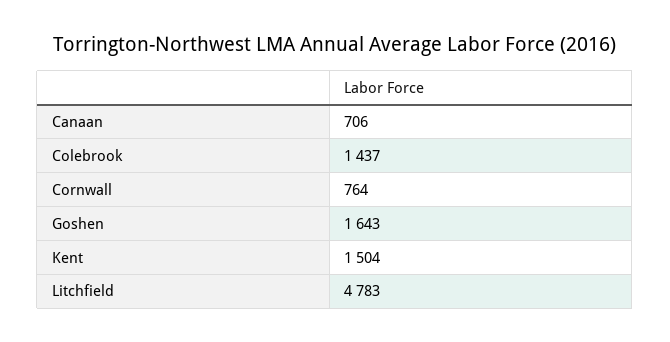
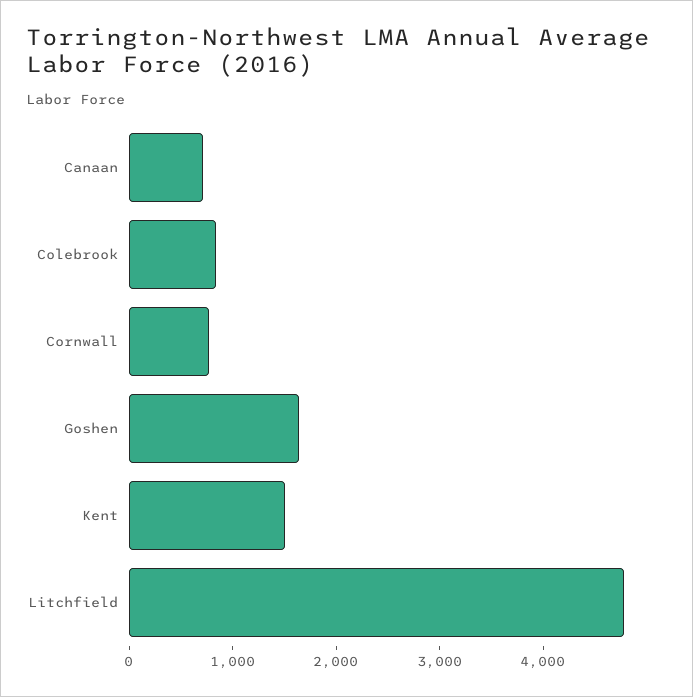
  {
    "Canaan": 706,
-   "Colebrook": 1437,
+   "Colebrook": 800,
    "Cornwall": 764,
    "Goshen": 1643,
    "Kent": 1504,
    "Litchfield": 4783
  }

